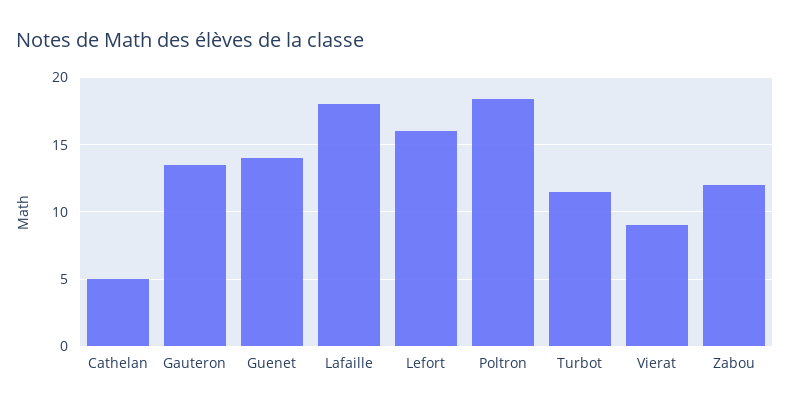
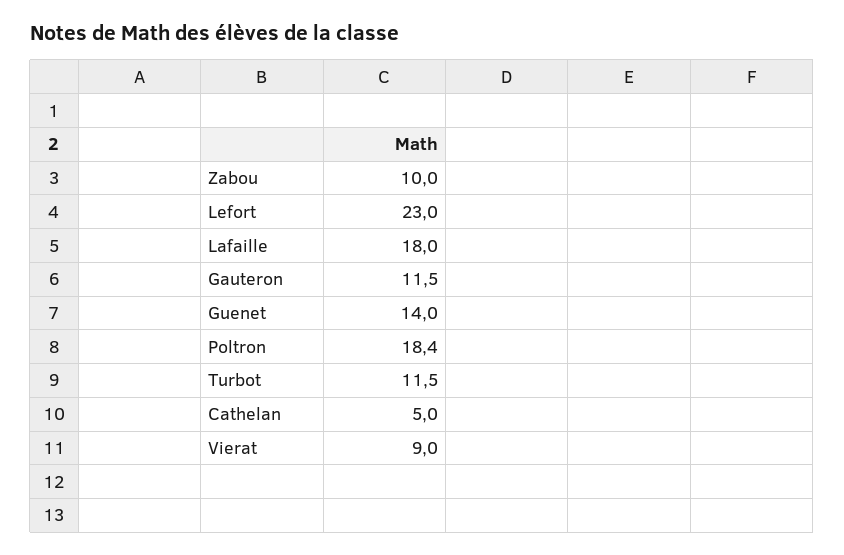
  {
    "Cathelan": 5,
-   "Gauteron": 13.5,
+   "Gauteron": 11.5,
    "Guenet": 14,
    "Lafaille": 18,
-   "Lefort": 16,
+   "Lefort": 23,
    "Poltron": 18.4,
    "Turbot": 11.5,
    "Vierat": 9,
-   "Zabou": 12
+   "Zabou": 10
  }

